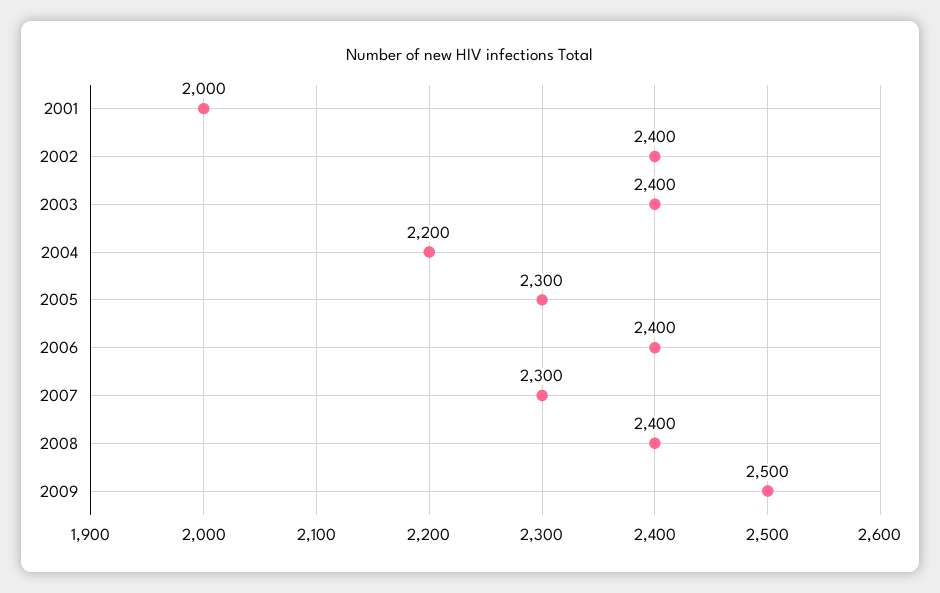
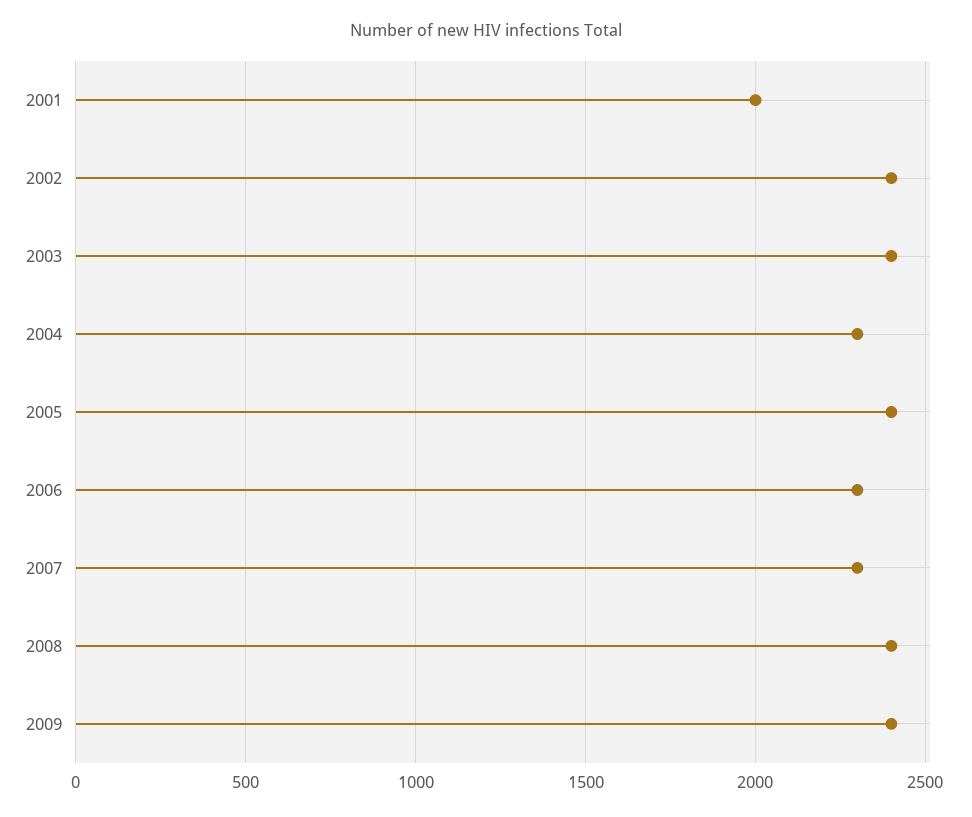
  {
    "2001": 2000,
    "2002": 2400,
    "2003": 2400,
-   "2004": 2200,
+   "2004": 2300,
-   "2005": 2300,
+   "2005": 2400,
-   "2006": 2400,
+   "2006": 2300,
    "2007": 2300,
    "2008": 2400,
-   "2009": 2500
+   "2009": 2400
  }

